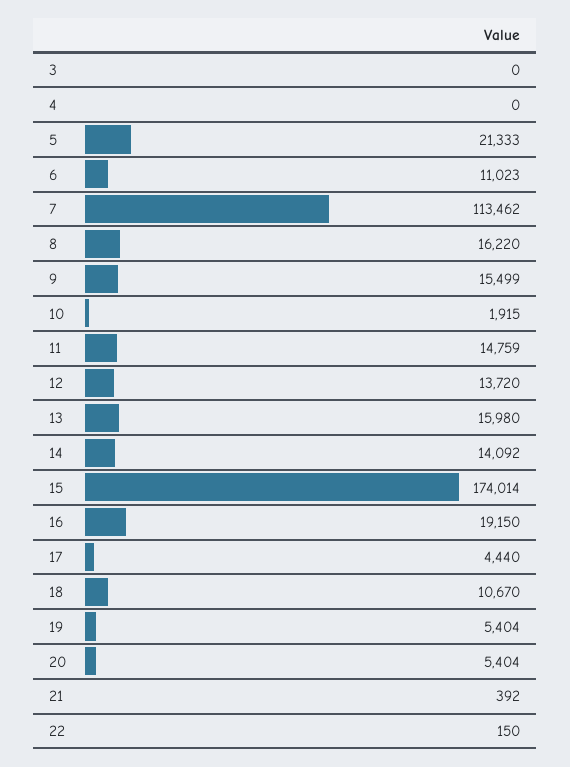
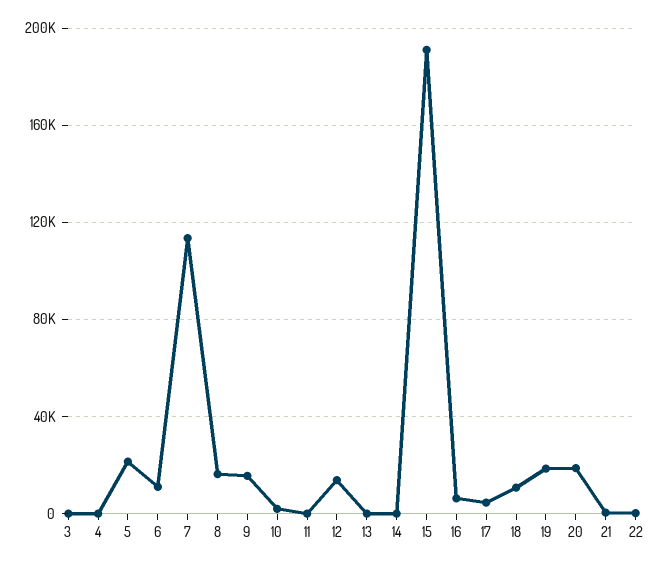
  {
    "3": 0,
    "4": 0,
    "5": 21333,
    "6": 11023,
    "7": 113462,
    "8": 16220,
    "9": 15499,
    "10": 1915,
-   "11": 14759,
+   "11": 0,
    "12": 13720,
-   "13": 15980,
+   "13": 0,
-   "14": 14092,
+   "14": 0,
-   "15": 174014,
+   "15": 190000,
-   "16": 19150,
+   "16": 5000,
    "17": 4440,
    "18": 10670,
-   "19": 5404,
+   "19": 20000,
-   "20": 5404,
+   "20": 20000,
    "21": 392,
    "22": 150
  }

